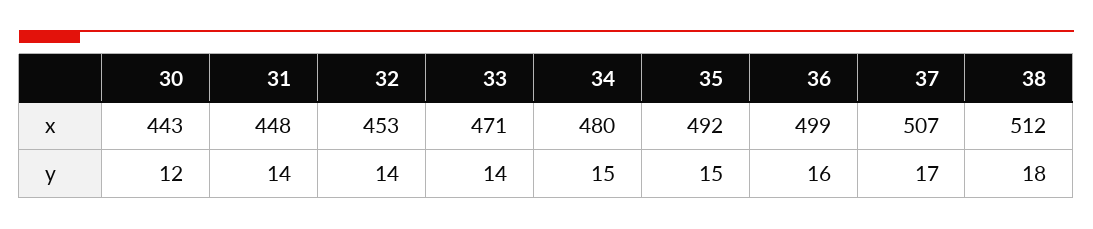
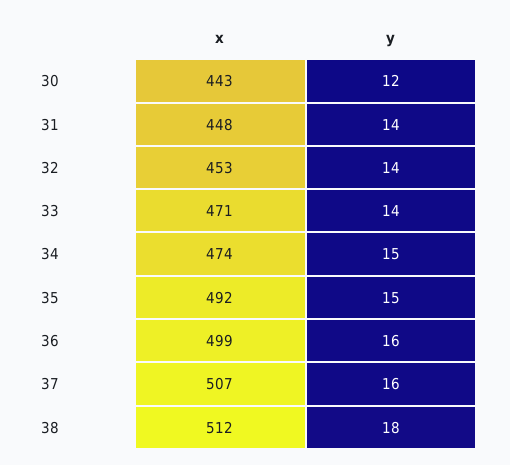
  {
    "30": {
      "x": 443,
      "y": 12
    },
    "31": {
      "x": 448,
      "y": 14
    },
    "32": {
      "x": 453,
      "y": 14
    },
    "33": {
      "x": 471,
      "y": 14
    },
    "34": {
-     "x": 480,
+     "x": 474,
      "y": 15
    },
    "35": {
      "x": 492,
      "y": 15
    },
    "36": {
      "x": 499,
      "y": 16
    },
    "37": {
      "x": 507,
-     "y": 17
+     "y": 16
    },
    "38": {
      "x": 512,
      "y": 18
    }
  }

